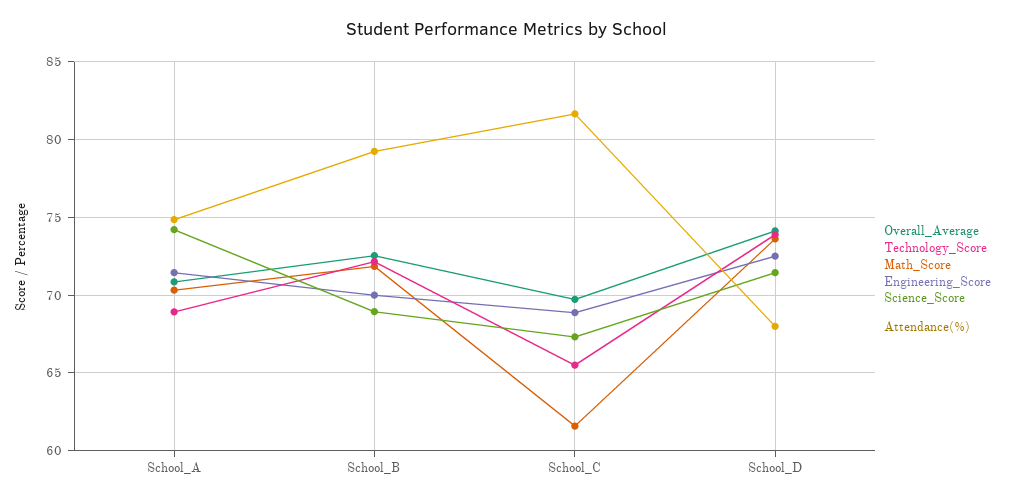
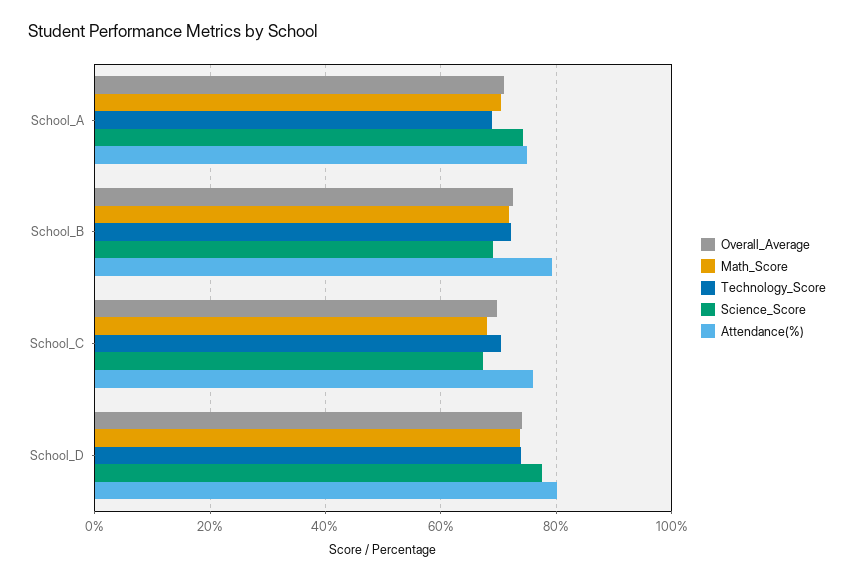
  {
    "Overall_Average": {
      "School_A": 71,
      "School_B": 72.5,
      "School_C": 69.5,
      "School_D": 74
    },
    "Technology_Score": {
      "School_A": 69,
      "School_B": 72,
-     "School_C": 65.5,
+     "School_C": 70,
      "School_D": 74
    },
    "Math_Score": {
      "School_A": 70.5,
      "School_B": 72,
-     "School_C": 61.5,
+     "School_C": 68,
      "School_D": 73.5
    },
-   "Engineering_Score": {
-     "School_A": 71.5,
-     "School_B": 70,
-     "School_C": 69,
-     "School_D": 72.5
-   },
    "Science_Score": {
      "School_A": 74,
      "School_B": 69,
      "School_C": 67.5,
-     "School_D": 71.5
+     "School_D": 78
    },
    "Attendance(%)": {
      "School_A": 75,
      "School_B": 79,
-     "School_C": 81.5,
+     "School_C": 76,
-     "School_D": 68
+     "School_D": 80
    }
  }

